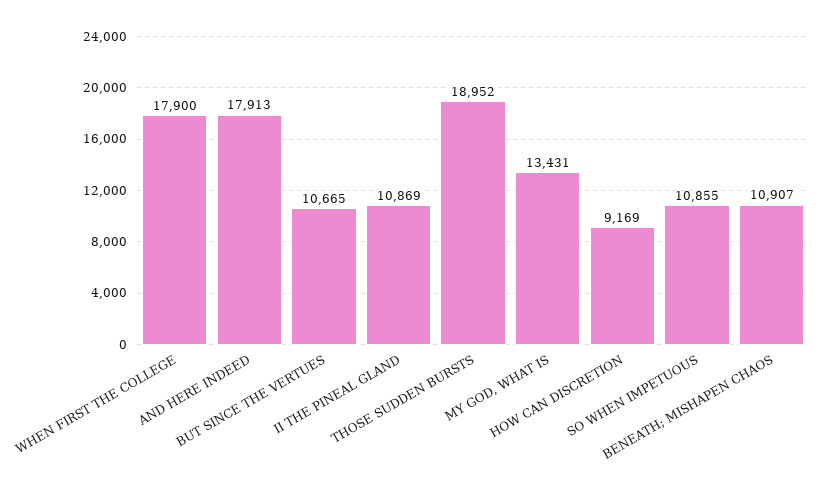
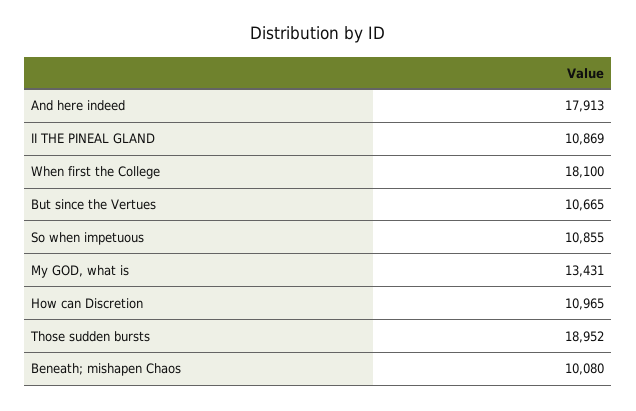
  {
-   "WHEN FIRST THE COLLEGE": 17900,
+   "WHEN FIRST THE COLLEGE": 18100,
    "AND HERE INDEED": 17913,
    "BUT SINCE THE VERTUES": 10665,
    "II THE PINEAL GLAND": 10869,
    "THOSE SUDDEN BURSTS": 18952,
    "MY GOD, WHAT IS": 13431,
-   "HOW CAN DISCRETION": 9169,
+   "HOW CAN DISCRETION": 10965,
    "SO WHEN IMPETUOUS": 10855,
-   "BENEATH; MISHAPEN CHAOS": 10907
+   "BENEATH; MISHAPEN CHAOS": 10080
  }

